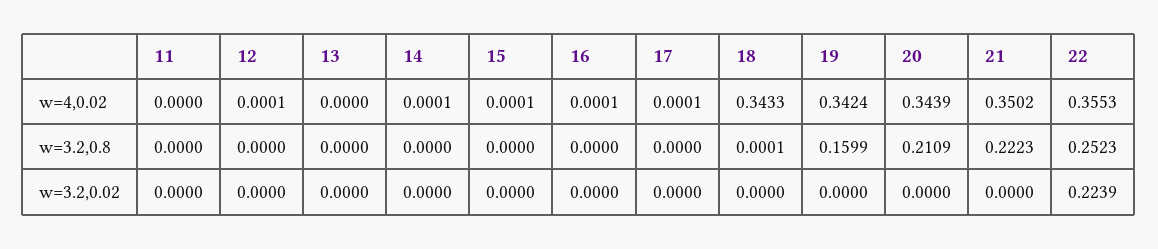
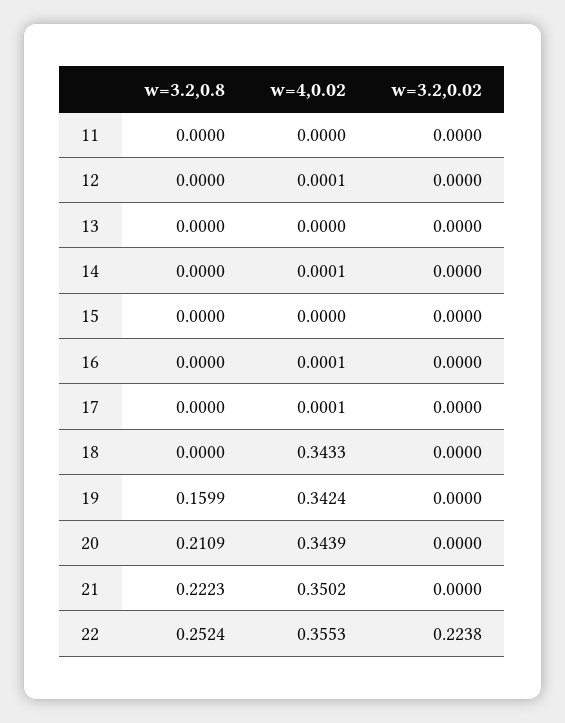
  {
    "11": {
      "w=4,0.02": 0,
      "w=3.2,0.8": 0,
      "w=3.2,0.02": 0
    },
    "12": {
      "w=4,0.02": 0.0001,
      "w=3.2,0.8": 0,
      "w=3.2,0.02": 0
    },
    "13": {
      "w=4,0.02": 0,
      "w=3.2,0.8": 0,
      "w=3.2,0.02": 0
    },
    "14": {
      "w=4,0.02": 0.0001,
      "w=3.2,0.8": 0,
      "w=3.2,0.02": 0
    },
    "15": {
-     "w=4,0.02": 0.0001,
+     "w=4,0.02": 0,
      "w=3.2,0.8": 0,
      "w=3.2,0.02": 0
    },
    "16": {
      "w=4,0.02": 0.0001,
      "w=3.2,0.8": 0,
      "w=3.2,0.02": 0
    },
    "17": {
      "w=4,0.02": 0.0001,
      "w=3.2,0.8": 0,
      "w=3.2,0.02": 0
    },
    "18": {
      "w=4,0.02": 0.3433,
-     "w=3.2,0.8": 0.0001,
+     "w=3.2,0.8": 0,
      "w=3.2,0.02": 0
    },
    "19": {
      "w=4,0.02": 0.3424,
      "w=3.2,0.8": 0.1599,
      "w=3.2,0.02": 0
    },
    "20": {
      "w=4,0.02": 0.3439,
      "w=3.2,0.8": 0.2109,
      "w=3.2,0.02": 0
    },
    "21": {
      "w=4,0.02": 0.3502,
      "w=3.2,0.8": 0.2223,
      "w=3.2,0.02": 0
    },
    "22": {
      "w=4,0.02": 0.3553,
-     "w=3.2,0.8": 0.2523,
+     "w=3.2,0.8": 0.2524,
-     "w=3.2,0.02": 0.2239
+     "w=3.2,0.02": 0.2238
    }
  }

